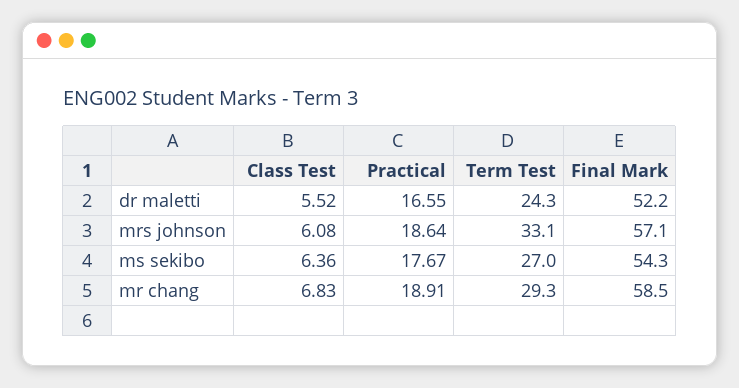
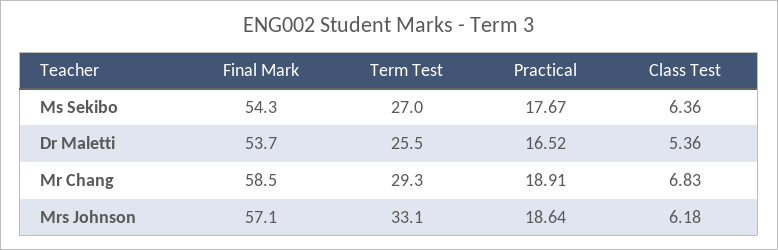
  {
    "Class Test": {
-     "dr maletti": 5.52,
+     "dr maletti": 5.36,
-     "mrs johnson": 6.08,
+     "mrs johnson": 6.18,
      "ms sekibo": 6.36,
      "mr chang": 6.83
    },
    "Practical": {
-     "dr maletti": 16.55,
+     "dr maletti": 16.52,
      "mrs johnson": 18.64,
      "ms sekibo": 17.67,
      "mr chang": 18.91
    },
    "Term Test": {
-     "dr maletti": 24.3,
+     "dr maletti": 25.5,
      "mrs johnson": 33.1,
      "ms sekibo": 27,
      "mr chang": 29.3
    },
    "Final Mark": {
-     "dr maletti": 52.2,
+     "dr maletti": 53.7,
      "mrs johnson": 57.1,
      "ms sekibo": 54.3,
      "mr chang": 58.5
    }
  }

